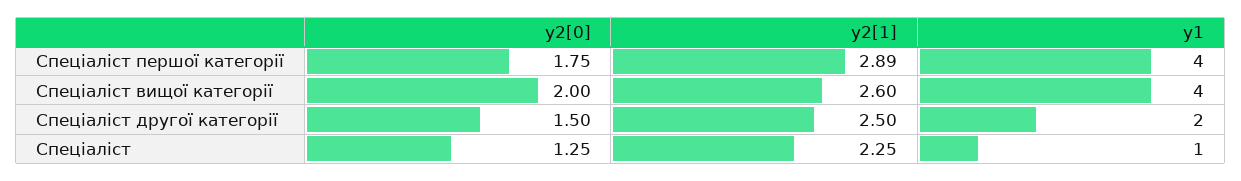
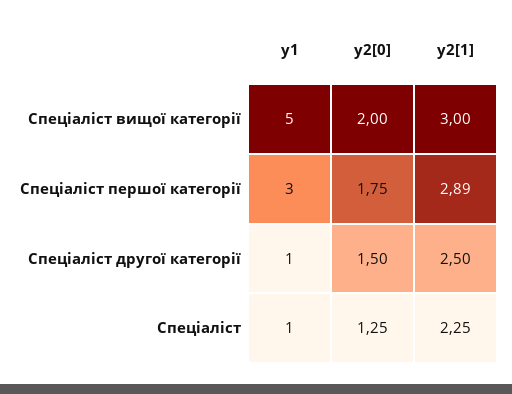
  {
    "y2[0]": {
      "Спеціаліст першої категорії": 1.75,
      "Спеціаліст вищої категорії": 2,
      "Спеціаліст другої категорії": 1.5,
      "Спеціаліст": 1.25
    },
    "y2[1]": {
      "Спеціаліст першої категорії": 2.89,
-     "Спеціаліст вищої категорії": 2.6,
+     "Спеціаліст вищої категорії": 3,
      "Спеціаліст другої категорії": 2.5,
      "Спеціаліст": 2.25
    },
    "y1": {
-     "Спеціаліст першої категорії": 4,
+     "Спеціаліст першої категорії": 3,
-     "Спеціаліст вищої категорії": 4,
+     "Спеціаліст вищої категорії": 5,
-     "Спеціаліст другої категорії": 2,
+     "Спеціаліст другої категорії": 1,
      "Спеціаліст": 1
    }
  }

